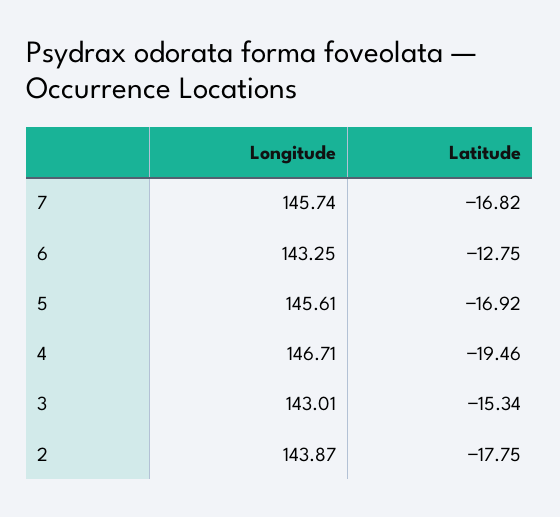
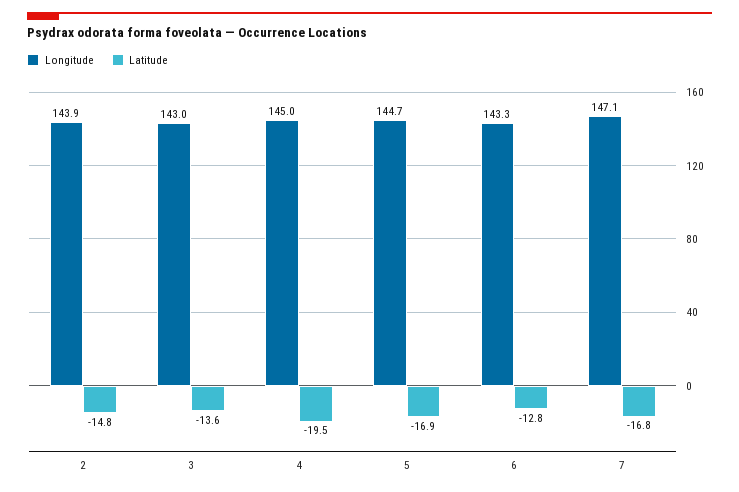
  {
    "Longitude": {
-     "7": 145.74,
+     "7": 147.1,
      "6": 143.25,
-     "5": 145.61,
+     "5": 144.7,
-     "4": 146.71,
+     "4": 145,
      "3": 143.01,
      "2": 143.87
    },
    "Latitude": {
      "7": -16.82,
      "6": -12.75,
      "5": -16.92,
      "4": -19.46,
-     "3": -15.34,
+     "3": -13.6,
-     "2": -17.75
+     "2": -14.8
    }
  }

